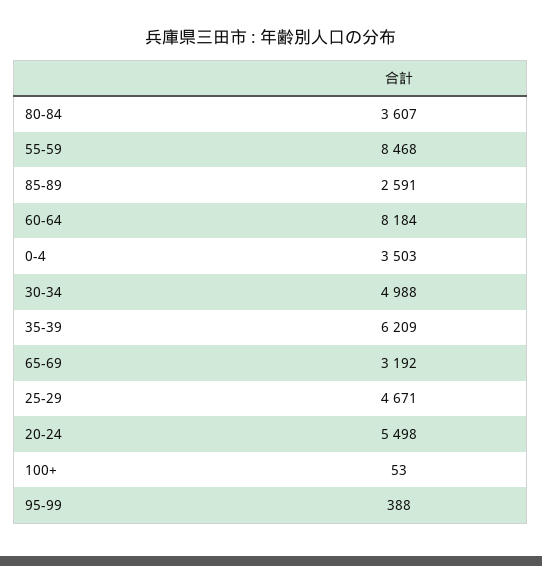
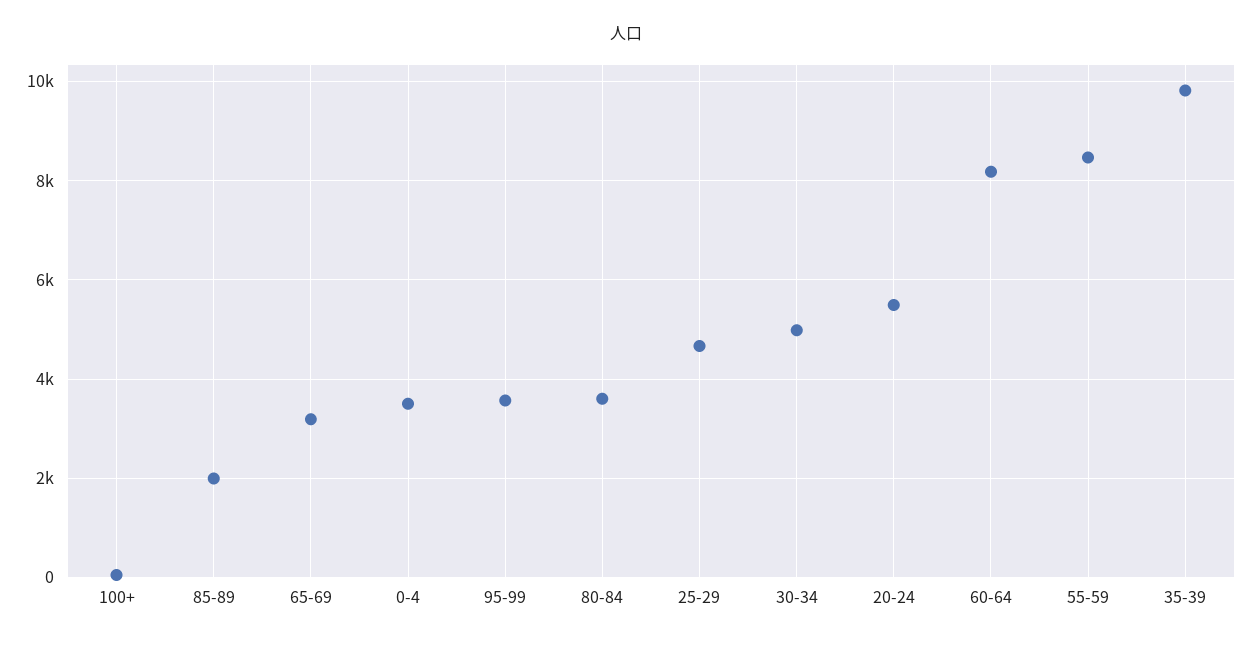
  {
    "80-84": 3607,
    "55-59": 8468,
-   "85-89": 2591,
+   "85-89": 2000,
    "60-64": 8184,
    "0-4": 3503,
    "30-34": 4988,
-   "35-39": 6209,
+   "35-39": 9800,
    "65-69": 3192,
    "25-29": 4671,
    "20-24": 5498,
    "100+": 53,
-   "95-99": 388
+   "95-99": 3600
  }

